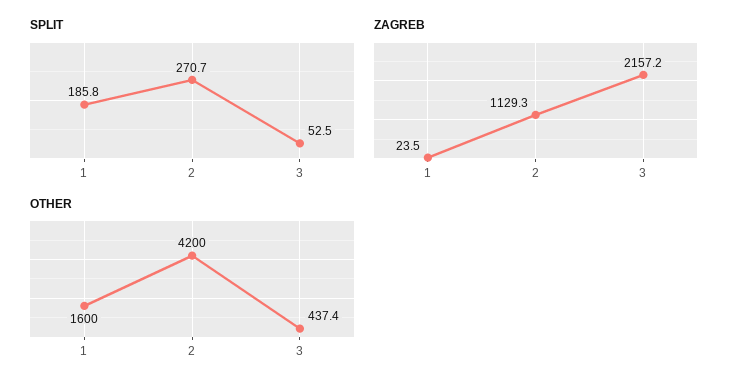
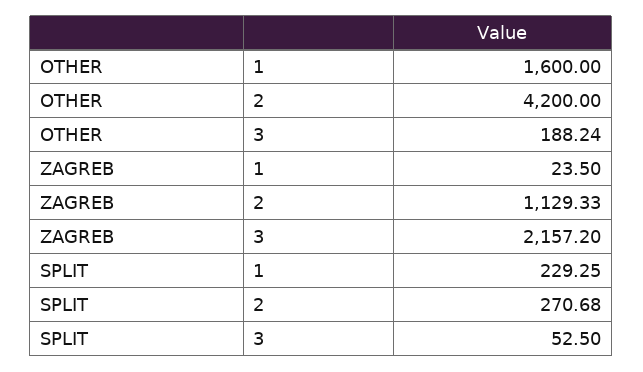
  {
    "SPLIT": {
-     "1": 185.8,
+     "1": 229.25,
      "2": 270.68,
      "3": 52.5
    },
    "ZAGREB": {
      "1": 23.5,
      "2": 1129.33,
      "3": 2157.2
    },
    "OTHER": {
      "1": 1600,
      "2": 4200,
-     "3": 437.4
+     "3": 188.24
    }
  }

